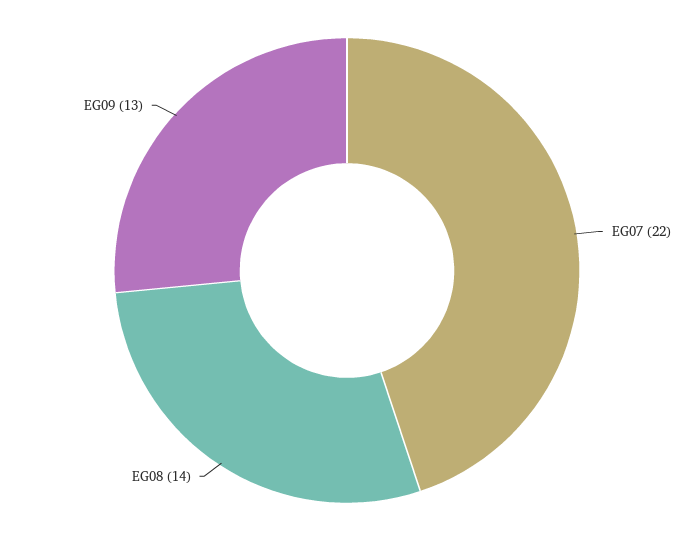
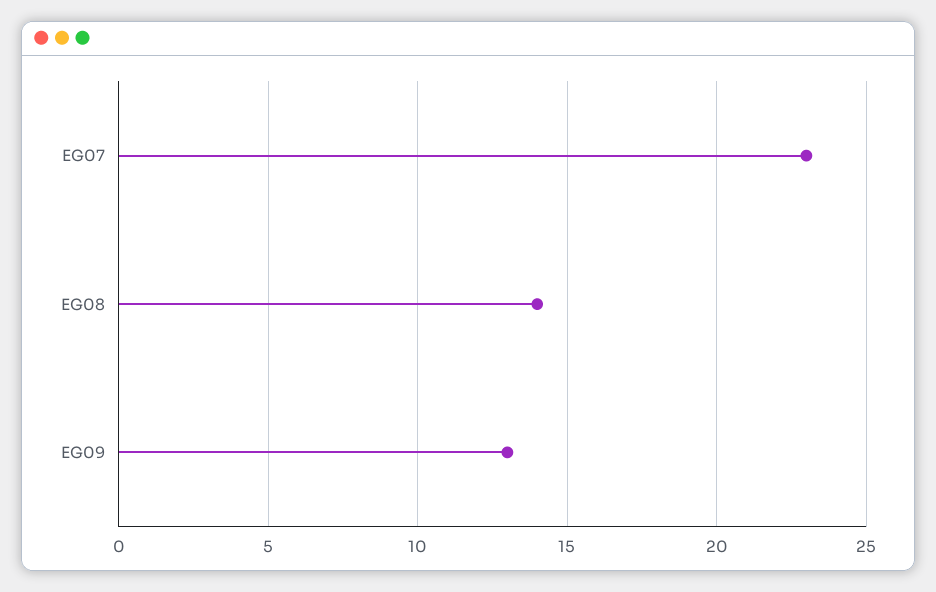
  {
-   "EG07": 22,
+   "EG07": 23,
    "EG08": 14,
    "EG09": 13
  }

